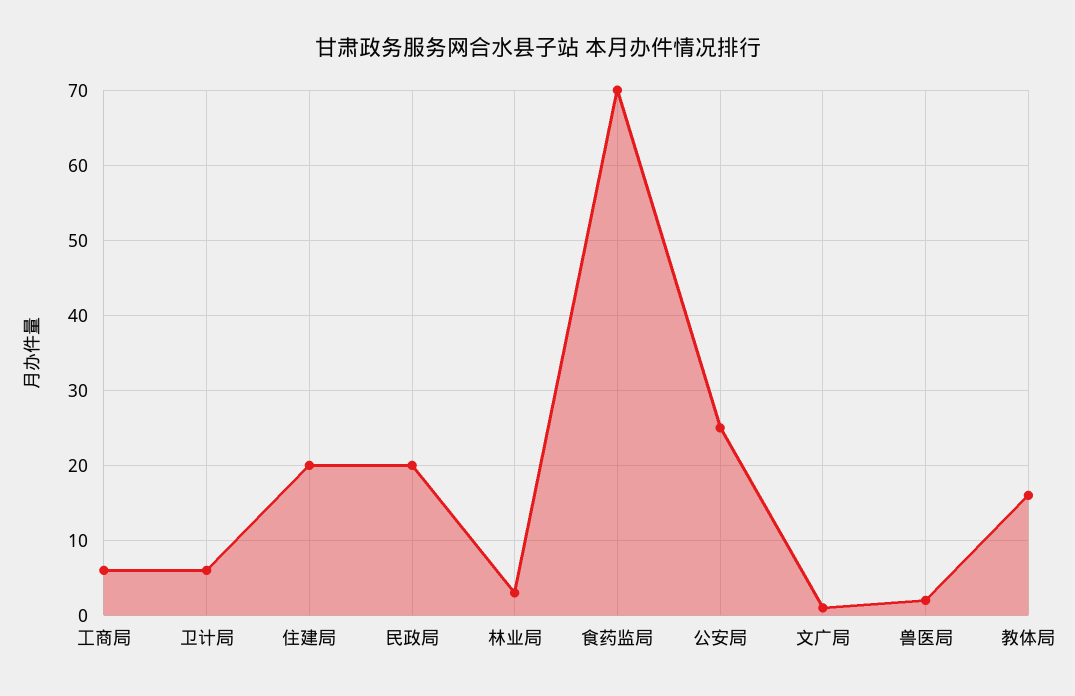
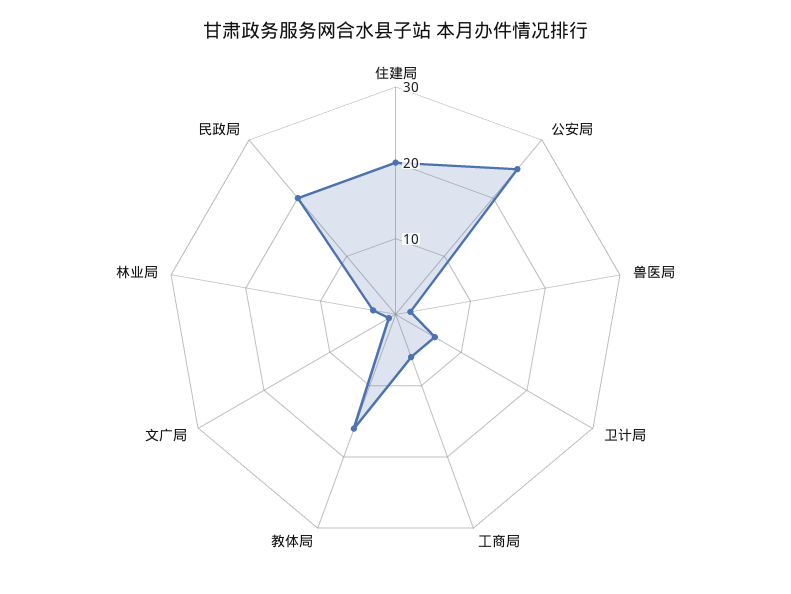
  {
    "工商局": 6,
    "卫计局": 6,
    "住建局": 20,
    "民政局": 20,
    "林业局": 3,
-   "食药监局": 70,
    "公安局": 25,
    "文广局": 1,
    "兽医局": 2,
    "教体局": 16
  }

